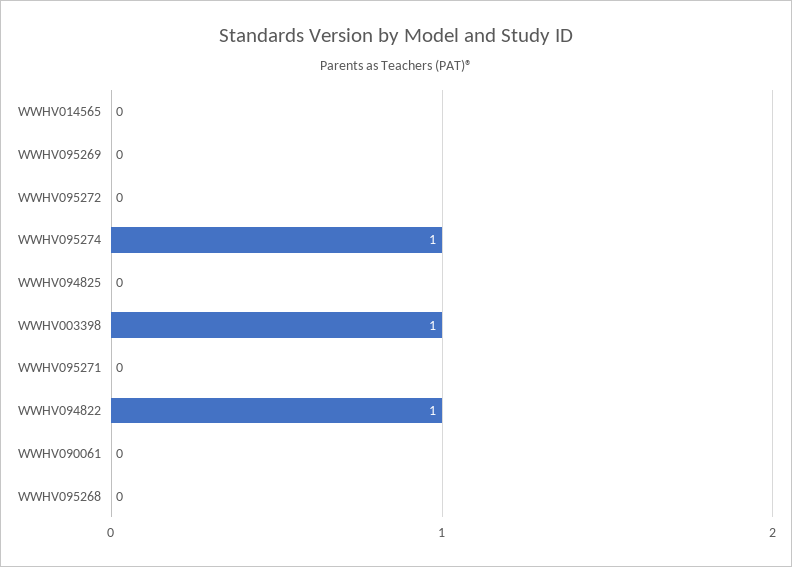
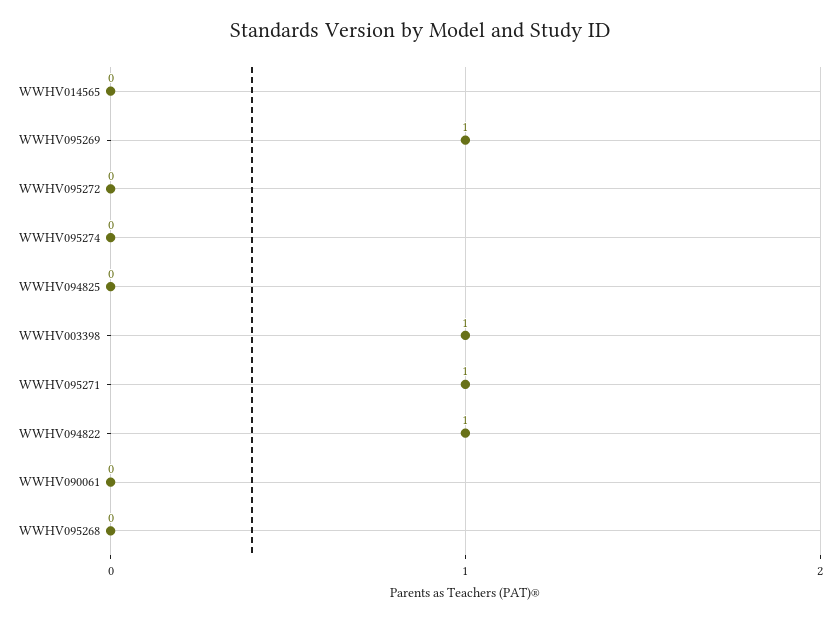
  {
    "WWHV014565": 0,
-   "WWHV095269": 0,
+   "WWHV095269": 1,
    "WWHV095272": 0,
-   "WWHV095274": 1,
+   "WWHV095274": 0,
    "WWHV094825": 0,
    "WWHV003398": 1,
-   "WWHV095271": 0,
+   "WWHV095271": 1,
    "WWHV094822": 1,
    "WWHV090061": 0,
    "WWHV095268": 0
  }

